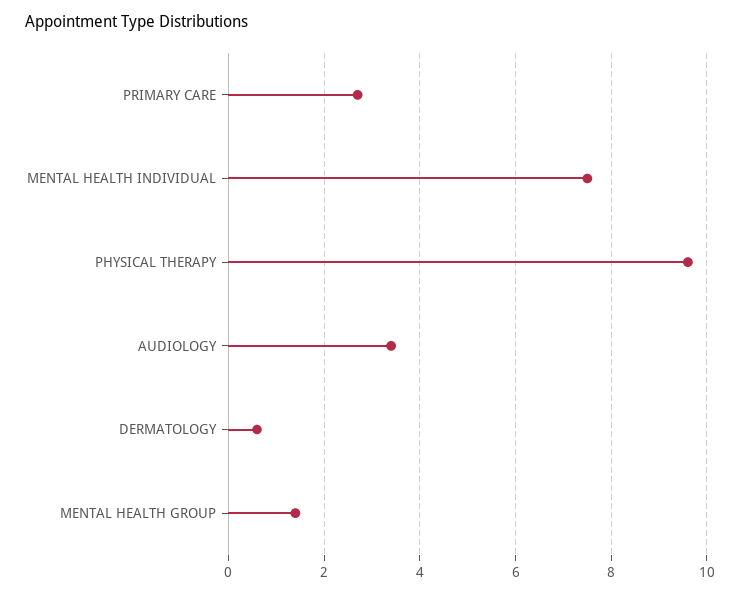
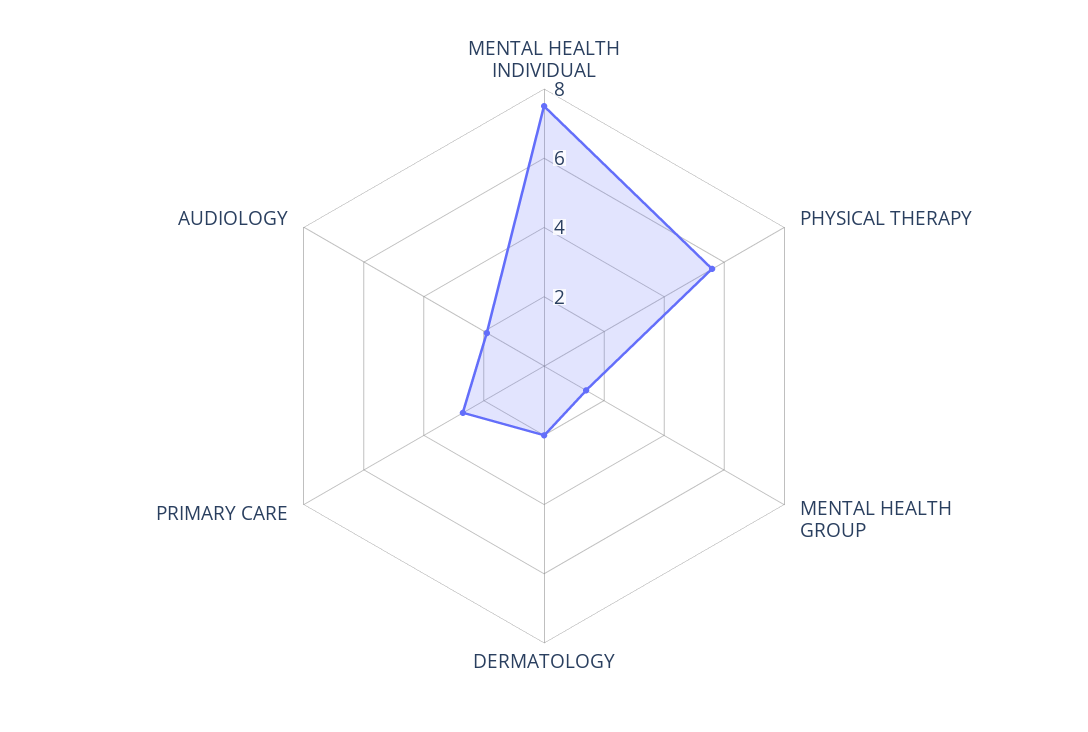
  {
    "PRIMARY CARE": 2.5,
    "MENTAL HEALTH INDIVIDUAL": 7.5,
-   "PHYSICAL THERAPY": 9.5,
+   "PHYSICAL THERAPY": 5.5,
-   "AUDIOLOGY": 3.5,
+   "AUDIOLOGY": 2,
-   "DERMATOLOGY": 0.5,
+   "DERMATOLOGY": 2,
    "MENTAL HEALTH GROUP": 1.5
  }

